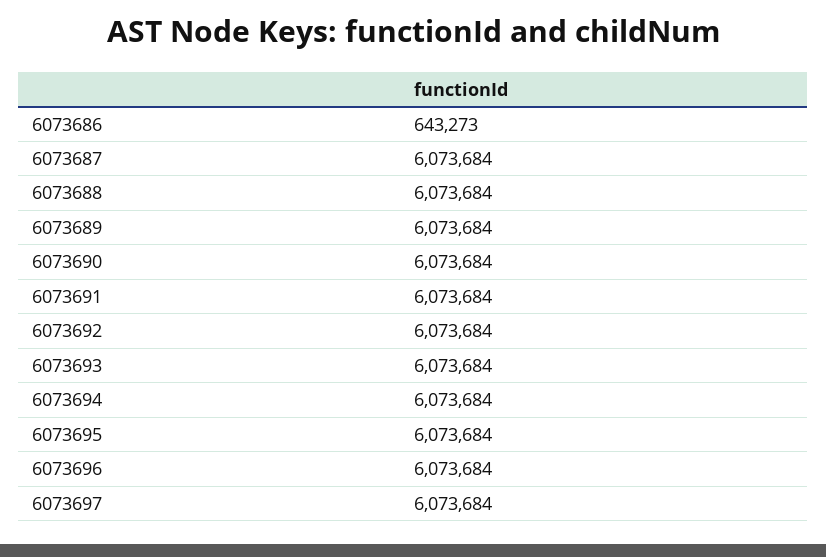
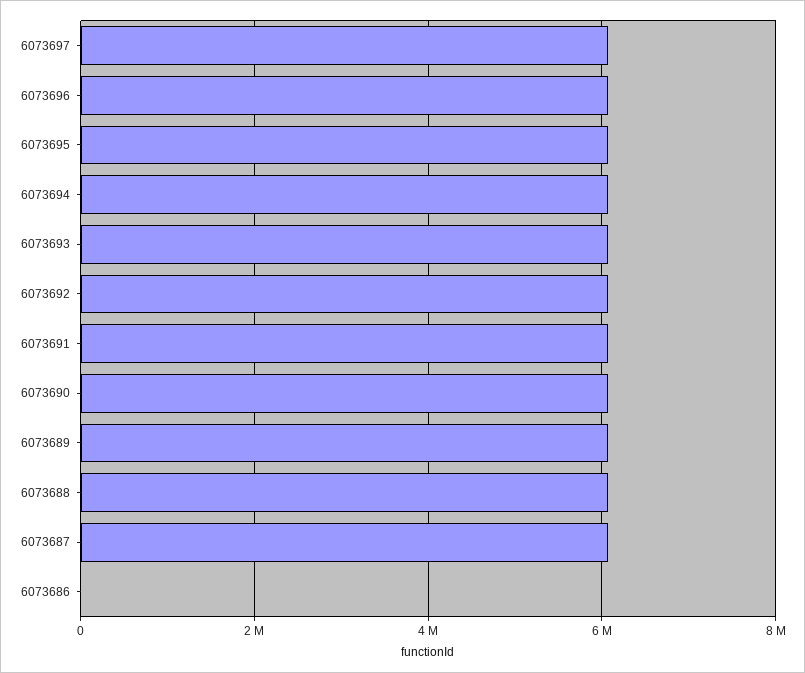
  {
-   "6073686": 643273,
+   "6073686": 0,
    "6073687": 6073684,
    "6073688": 6073684,
    "6073689": 6073684,
    "6073690": 6073684,
    "6073691": 6073684,
    "6073692": 6073684,
    "6073693": 6073684,
    "6073694": 6073684,
    "6073695": 6073684,
    "6073696": 6073684,
    "6073697": 6073684
  }

